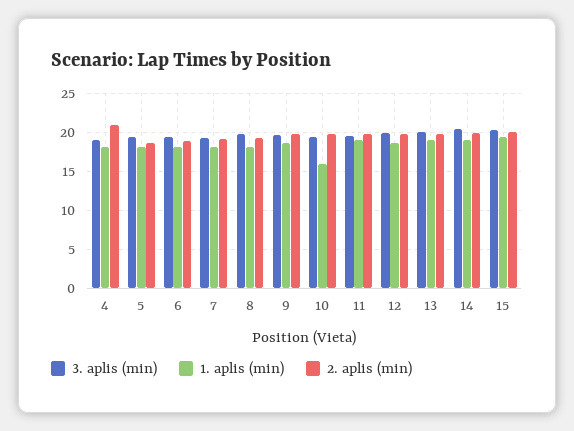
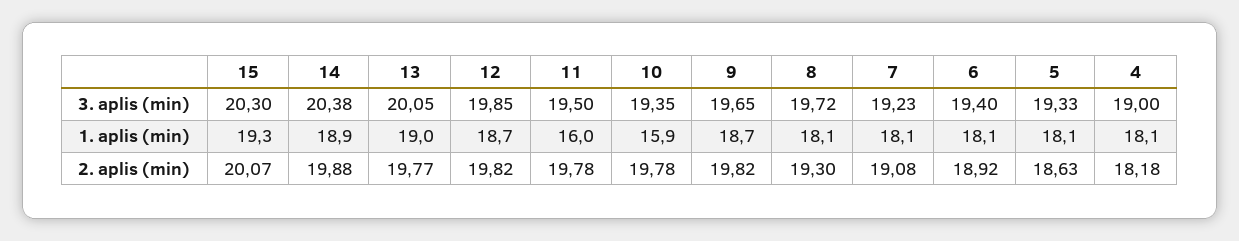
  {
    "3. aplis (min)": {
      "4": 19,
      "5": 19.33,
      "6": 19.4,
      "7": 19.23,
      "8": 19.72,
      "9": 19.65,
      "10": 19.35,
      "11": 19.5,
      "12": 19.85,
      "13": 20.05,
      "14": 20.38,
      "15": 20.3
    },
    "1. aplis (min)": {
      "4": 18.1,
      "5": 18.1,
      "6": 18.1,
      "7": 18.1,
      "8": 18.1,
      "9": 18.7,
      "10": 15.9,
-     "11": 19,
+     "11": 16,
      "12": 18.7,
      "13": 19,
      "14": 18.9,
      "15": 19.3
    },
    "2. aplis (min)": {
-     "4": 21,
+     "4": 18.18,
      "5": 18.63,
      "6": 18.92,
      "7": 19.08,
      "8": 19.3,
      "9": 19.82,
      "10": 19.78,
      "11": 19.78,
      "12": 19.82,
      "13": 19.77,
      "14": 19.88,
      "15": 20.07
    }
  }

